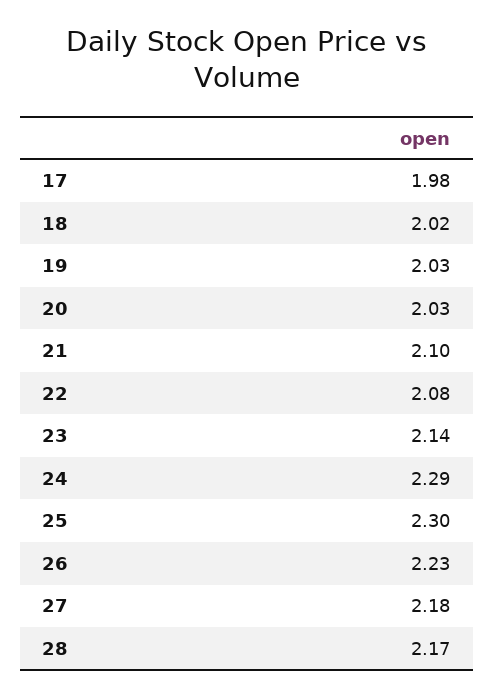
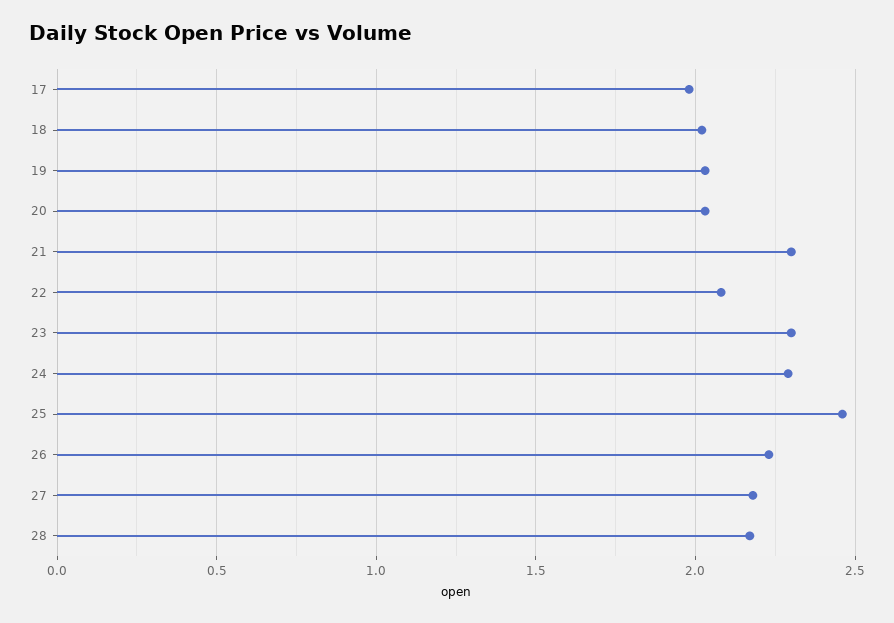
  {
    "17": 1.98,
    "18": 2.02,
    "19": 2.03,
    "20": 2.03,
-   "21": 2.1,
+   "21": 2.3,
    "22": 2.08,
-   "23": 2.14,
+   "23": 2.3,
    "24": 2.29,
-   "25": 2.3,
+   "25": 2.45,
    "26": 2.23,
    "27": 2.18,
    "28": 2.17
  }

